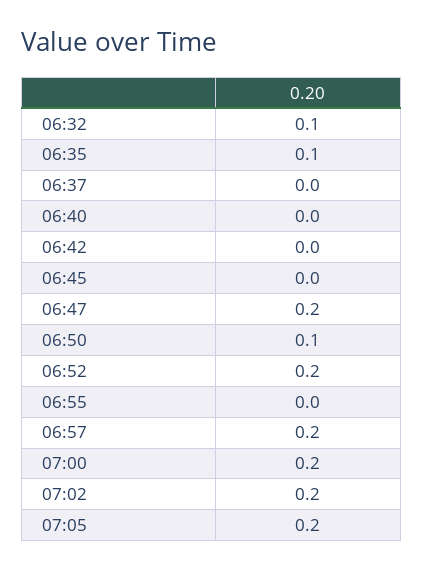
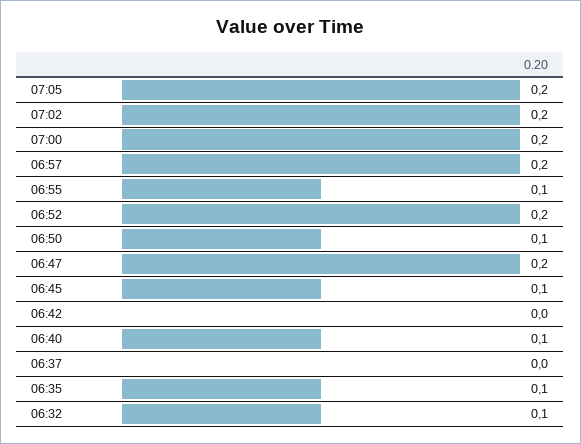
  {
    "06:32": 0.1,
    "06:35": 0.1,
    "06:37": 0,
-   "06:40": 0,
+   "06:40": 0.1,
    "06:42": 0,
-   "06:45": 0,
+   "06:45": 0.1,
    "06:47": 0.2,
    "06:50": 0.1,
    "06:52": 0.2,
-   "06:55": 0,
+   "06:55": 0.1,
    "06:57": 0.2,
    "07:00": 0.2,
    "07:02": 0.2,
    "07:05": 0.2
  }

